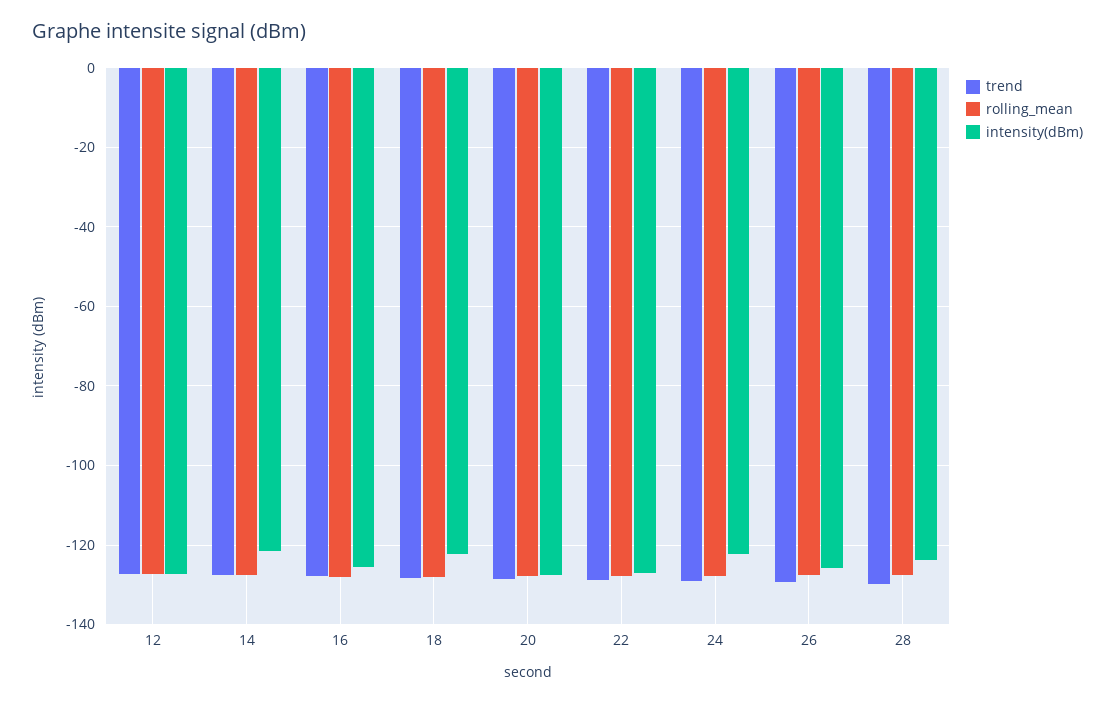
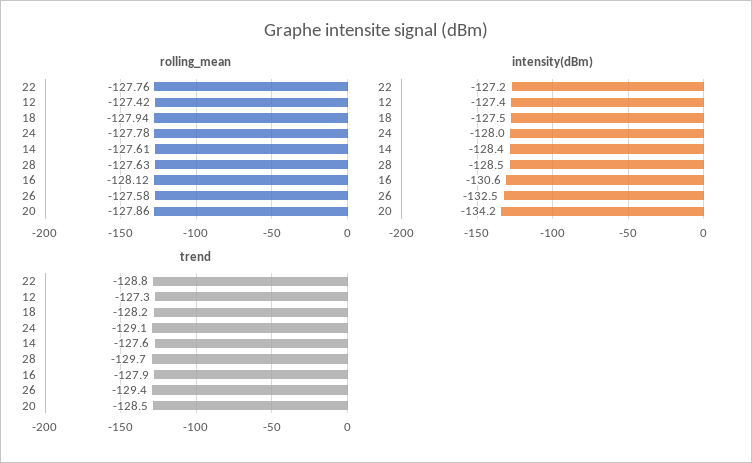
  {
    "trend": {
      "12": -127.3,
      "14": -127.6,
      "16": -127.9,
      "18": -128.2,
      "20": -128.5,
      "22": -128.8,
      "24": -129.1,
      "26": -129.4,
      "28": -129.7
    },
    "rolling_mean": {
      "12": -127.42,
      "14": -127.61,
      "16": -128.12,
      "18": -127.94,
      "20": -127.86,
      "22": -127.76,
      "24": -127.78,
      "26": -127.58,
      "28": -127.63
    },
    "intensity(dBm)": {
      "12": -127.4,
-     "14": -122,
+     "14": -128.4,
-     "16": -126,
+     "16": -130.6,
-     "18": -122,
+     "18": -127.5,
-     "20": -128,
+     "20": -134.2,
      "22": -127.2,
-     "24": -122,
+     "24": -128,
-     "26": -126,
+     "26": -132.5,
-     "28": -124
+     "28": -128.5
    }
  }

